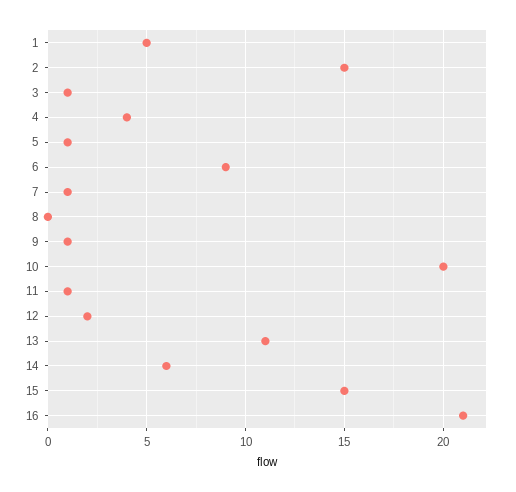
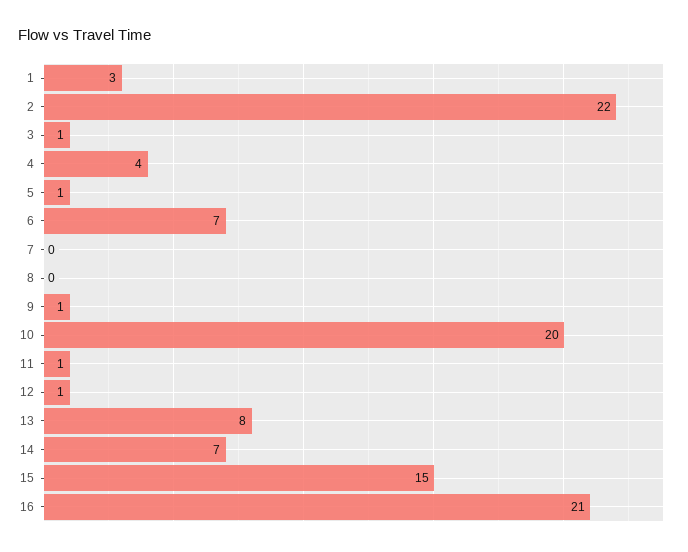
  {
-   "1": 5,
+   "1": 3,
-   "2": 15,
+   "2": 22,
    "3": 1,
    "4": 4,
    "5": 1,
-   "6": 9,
+   "6": 7,
-   "7": 1,
+   "7": 0,
    "8": 0,
    "9": 1,
    "10": 20,
    "11": 1,
-   "12": 2,
+   "12": 1,
-   "13": 11,
+   "13": 8,
-   "14": 6,
+   "14": 7,
    "15": 15,
    "16": 21
  }

